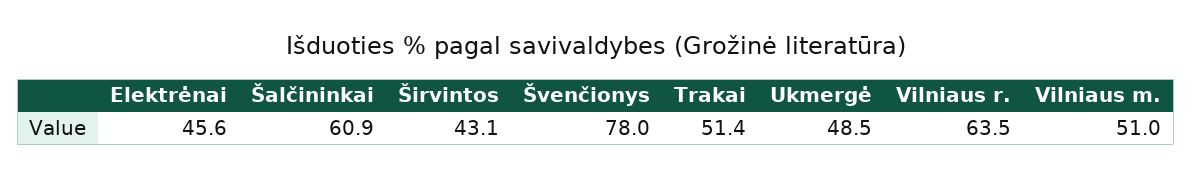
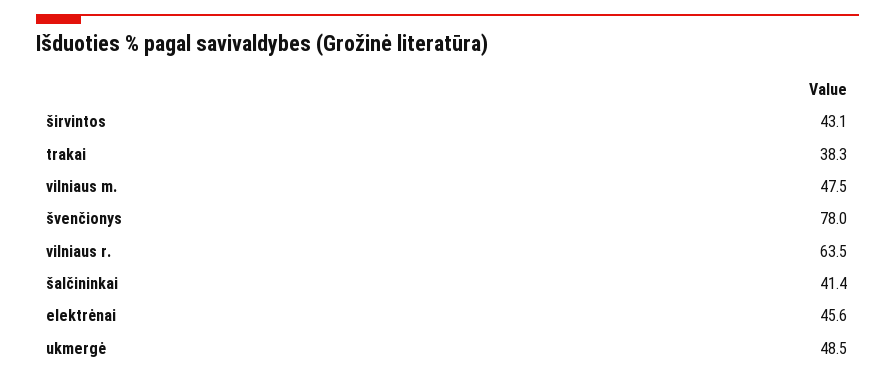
  {
    "Elektrėnai": 45.6,
-   "Šalčininkai": 60.9,
+   "Šalčininkai": 41.4,
    "Širvintos": 43.1,
    "Švenčionys": 78,
-   "Trakai": 51.4,
+   "Trakai": 38.3,
    "Ukmergė": 48.5,
    "Vilniaus r.": 63.5,
-   "Vilniaus m.": 51
+   "Vilniaus m.": 47.5
  }

